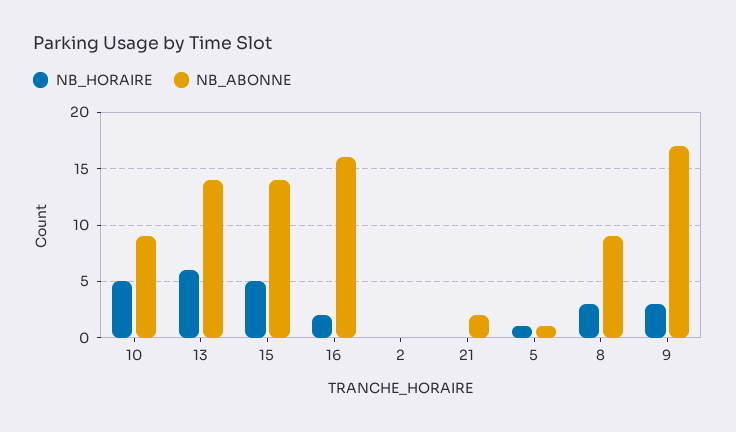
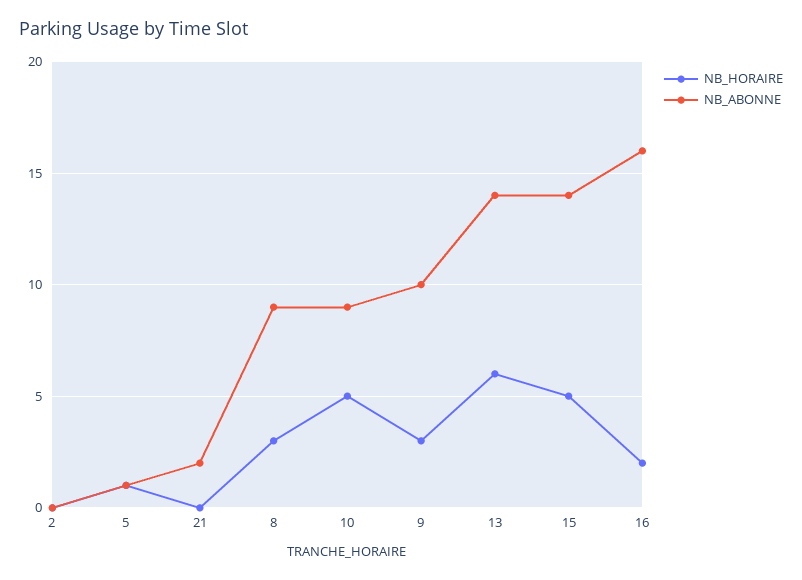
  {
    "NB_HORAIRE": {
      "10": 5,
      "13": 6,
      "15": 5,
      "16": 2,
      "2": 0,
      "21": 0,
      "5": 1,
      "8": 3,
      "9": 3
    },
    "NB_ABONNE": {
      "10": 9,
      "13": 14,
      "15": 14,
      "16": 16,
      "2": 0,
      "21": 2,
      "5": 1,
      "8": 9,
-     "9": 17
+     "9": 10
    }
  }

